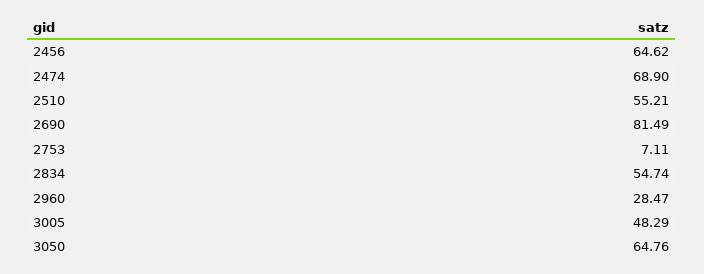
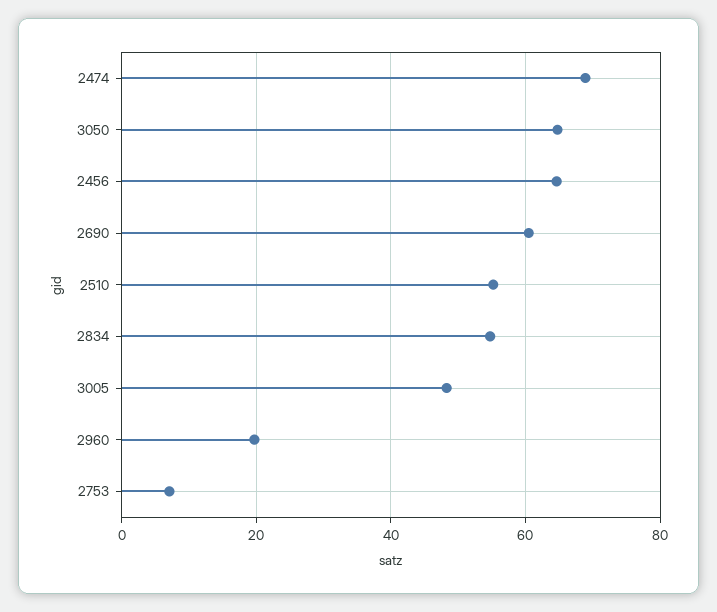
  {
    "2456": 64.62,
    "2474": 68.9,
    "2510": 55.21,
-   "2690": 81.49,
+   "2690": 60,
    "2753": 7.11,
    "2834": 54.74,
-   "2960": 28.47,
+   "2960": 20,
    "3005": 48.29,
    "3050": 64.76
  }

